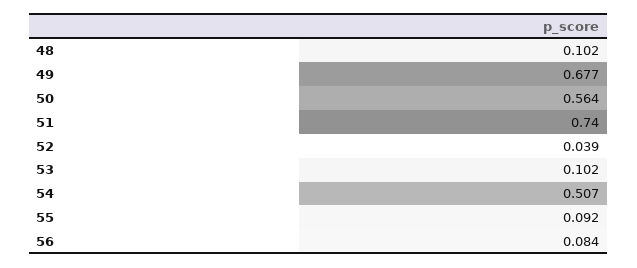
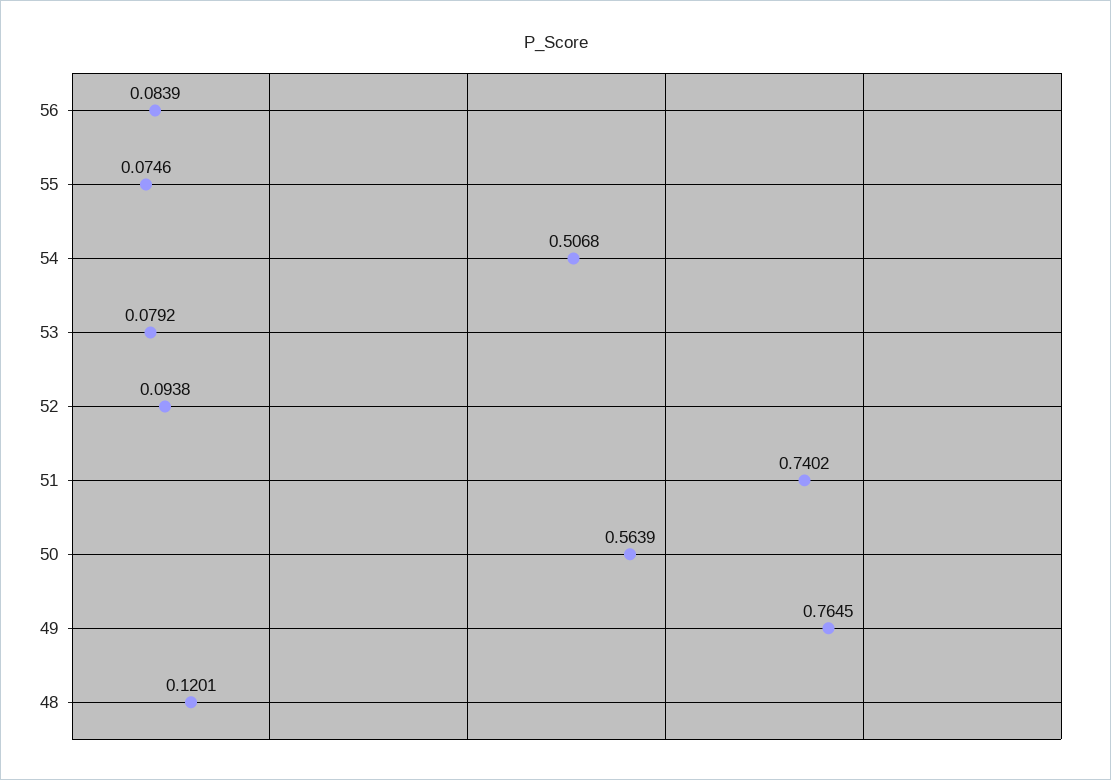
  {
-   "48": 0.102,
+   "48": 0.1201,
-   "49": 0.677,
+   "49": 0.7645,
    "50": 0.5639,
    "51": 0.7402,
-   "52": 0.039,
+   "52": 0.0938,
-   "53": 0.102,
+   "53": 0.0792,
    "54": 0.5068,
-   "55": 0.092,
+   "55": 0.0746,
    "56": 0.0839
  }

